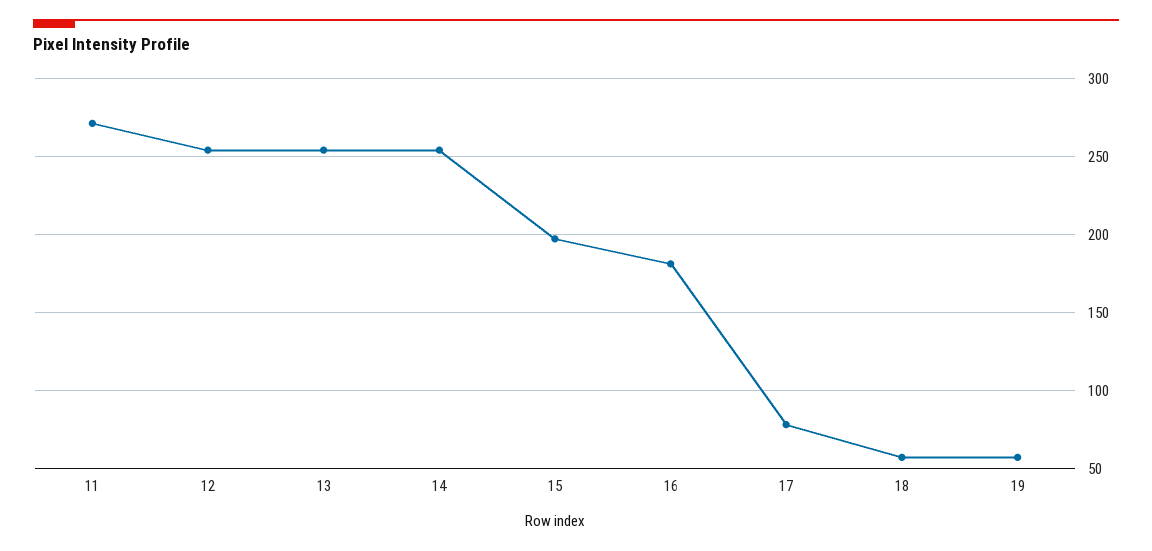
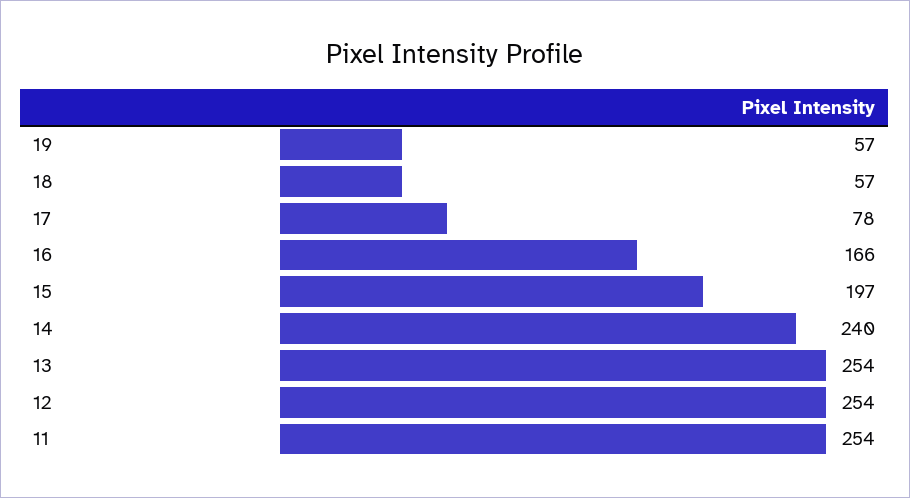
  {
-   "11": 270,
+   "11": 254,
    "12": 254,
    "13": 254,
-   "14": 255,
+   "14": 240,
    "15": 197,
-   "16": 180,
+   "16": 166,
    "17": 78,
    "18": 57,
    "19": 57
  }

